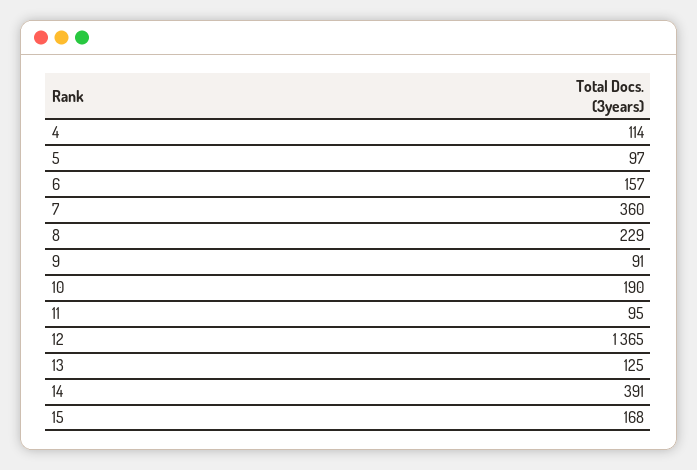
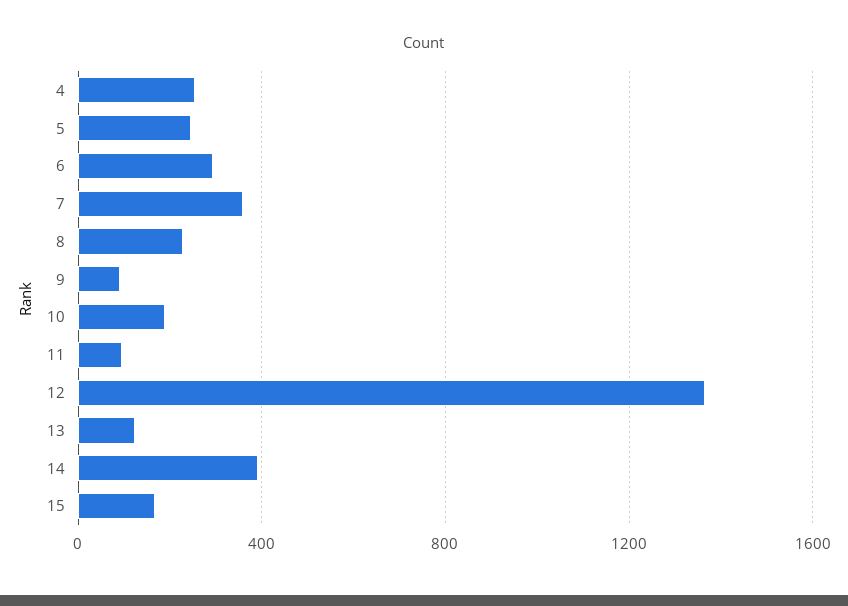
  {
-   "4": 114,
+   "4": 250,
-   "5": 97,
+   "5": 250,
-   "6": 157,
+   "6": 300,
    "7": 360,
    "8": 229,
    "9": 91,
    "10": 190,
    "11": 95,
    "12": 1365,
    "13": 125,
    "14": 391,
    "15": 168
  }

